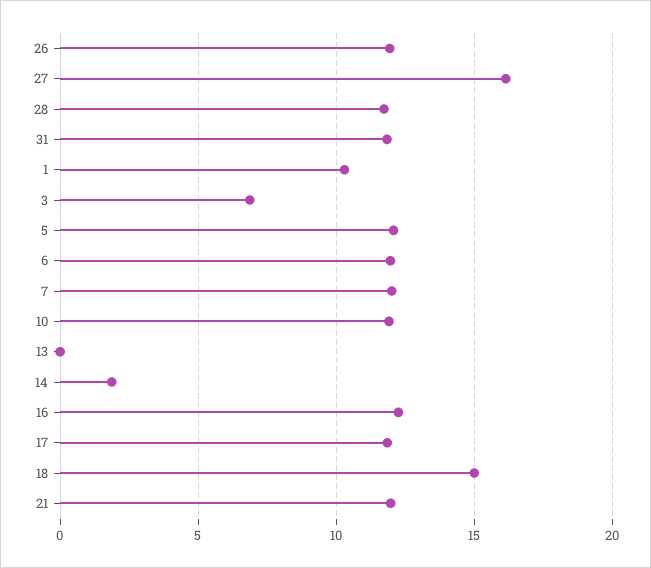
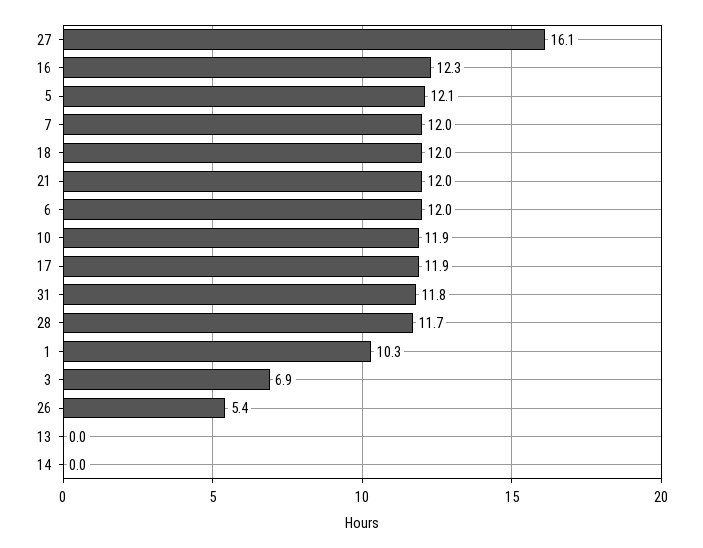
  {
-   "26": 12,
+   "26": 5.4,
    "27": 16.1,
    "28": 11.7,
    "31": 11.8,
    "1": 10.3,
    "3": 6.9,
    "5": 12.1,
    "6": 12,
    "7": 12,
    "10": 11.9,
    "13": 0,
-   "14": 2,
+   "14": 0,
    "16": 12.3,
    "17": 11.9,
-   "18": 15,
+   "18": 12,
    "21": 12
  }

